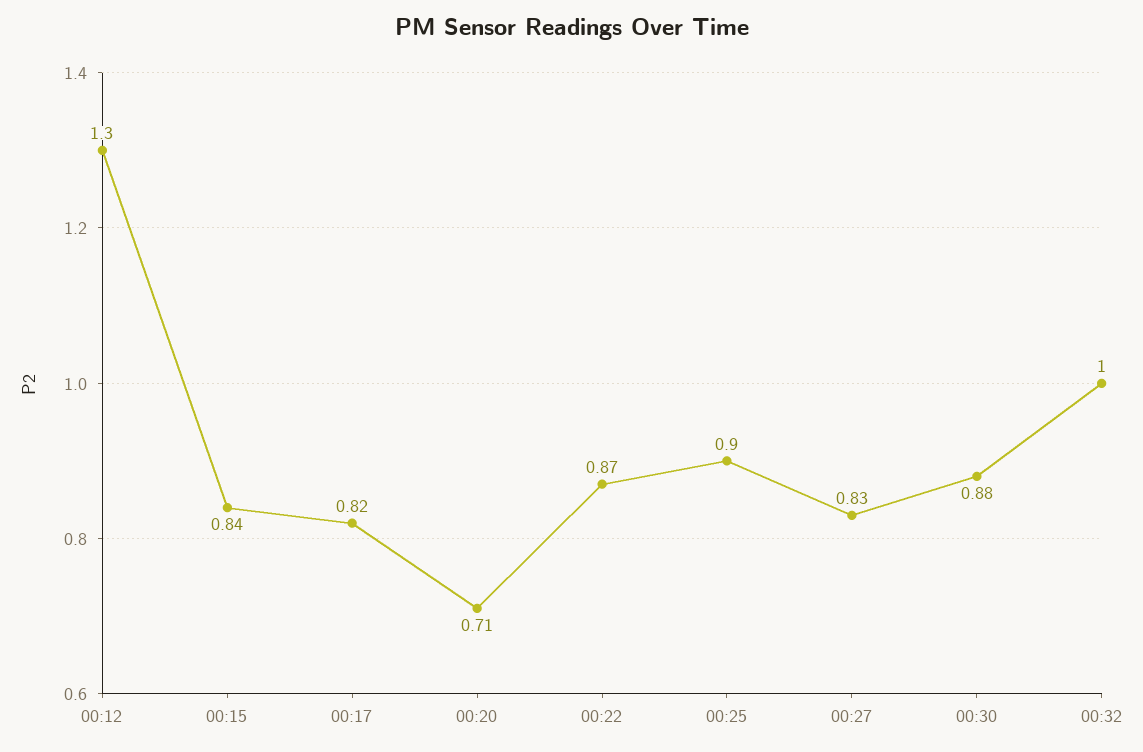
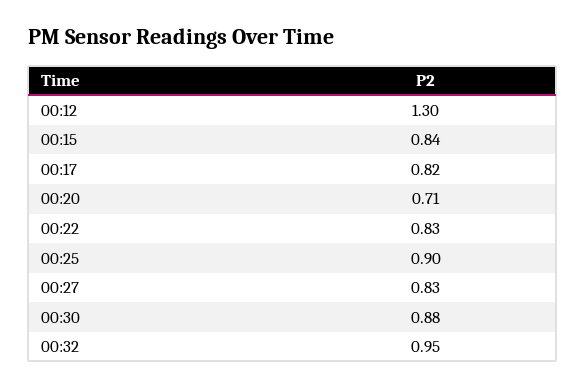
  {
    "00:12": 1.3,
    "00:15": 0.84,
    "00:17": 0.82,
    "00:20": 0.71,
-   "00:22": 0.87,
+   "00:22": 0.83,
    "00:25": 0.9,
    "00:27": 0.83,
    "00:30": 0.88,
-   "00:32": 1
+   "00:32": 0.95
  }

